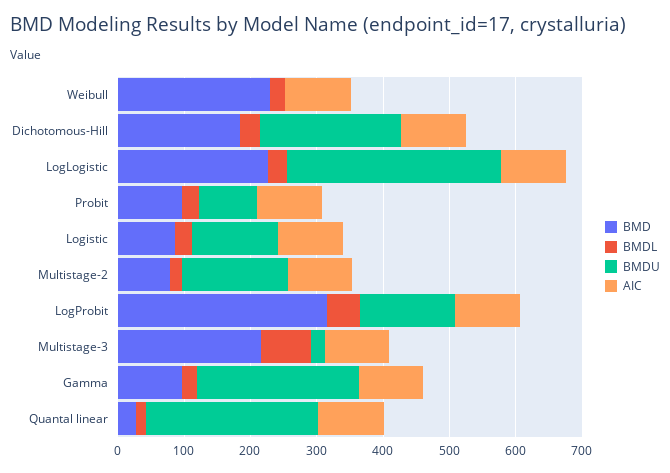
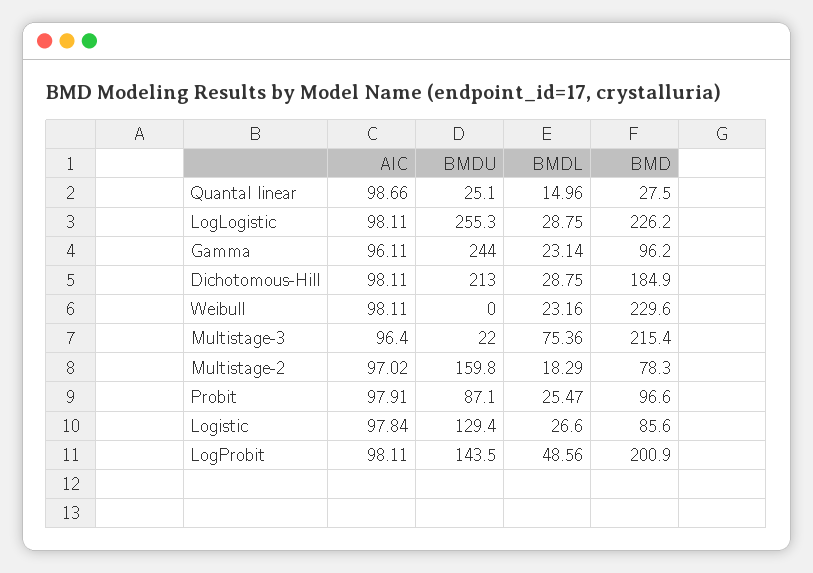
  {
    "BMD": {
      "Weibull": 229.6,
      "Dichotomous-Hill": 184.9,
      "LogLogistic": 226.2,
      "Probit": 96.6,
      "Logistic": 85.6,
      "Multistage-2": 78.3,
-     "LogProbit": 320,
+     "LogProbit": 200.9,
      "Multistage-3": 215.4,
      "Gamma": 96.2,
      "Quantal linear": 27.5
    },
    "BMDL": {
      "Weibull": 23.16,
      "Dichotomous-Hill": 28.75,
      "LogLogistic": 28.75,
      "Probit": 25.47,
      "Logistic": 26.6,
      "Multistage-2": 18.29,
      "LogProbit": 48.56,
      "Multistage-3": 75.36,
      "Gamma": 23.14,
      "Quantal linear": 14.96
    },
    "BMDU": {
      "Weibull": 0,
      "Dichotomous-Hill": 213,
-     "LogLogistic": 320,
+     "LogLogistic": 255.3,
      "Probit": 87.1,
      "Logistic": 129.4,
      "Multistage-2": 159.8,
      "LogProbit": 143.5,
      "Multistage-3": 22,
      "Gamma": 244,
-     "Quantal linear": 260
+     "Quantal linear": 25.1
    },
    "AIC": {
      "Weibull": 98.11,
      "Dichotomous-Hill": 98.11,
      "LogLogistic": 98.11,
      "Probit": 97.91,
      "Logistic": 97.84,
      "Multistage-2": 97.02,
      "LogProbit": 98.11,
      "Multistage-3": 96.4,
      "Gamma": 96.11,
      "Quantal linear": 98.66
    }
  }

